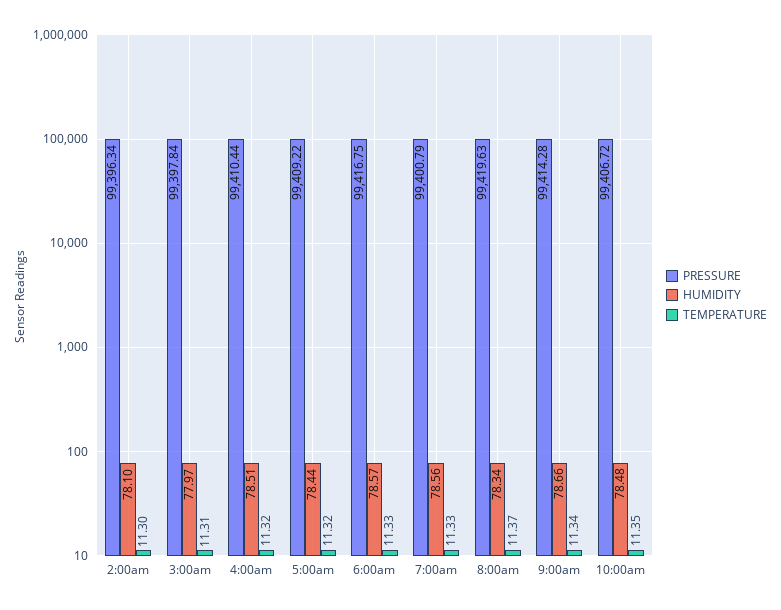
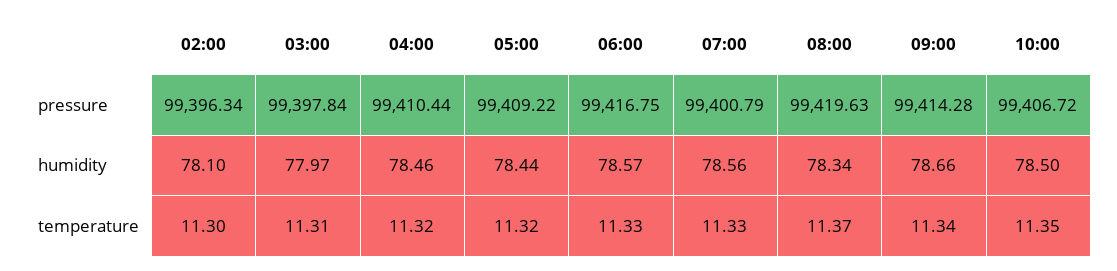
  {
    "PRESSURE": {
      "2:00am": 99396.34,
      "3:00am": 99397.84,
      "4:00am": 99410.44,
      "5:00am": 99409.22,
      "6:00am": 99416.75,
      "7:00am": 99400.79,
      "8:00am": 99419.63,
      "9:00am": 99414.28,
      "10:00am": 99406.72
    },
    "HUMIDITY": {
      "2:00am": 78.1,
      "3:00am": 77.97,
-     "4:00am": 78.51,
+     "4:00am": 78.46,
      "5:00am": 78.44,
      "6:00am": 78.57,
      "7:00am": 78.56,
      "8:00am": 78.34,
      "9:00am": 78.66,
-     "10:00am": 78.48
+     "10:00am": 78.5
    },
    "TEMPERATURE": {
      "2:00am": 11.3,
      "3:00am": 11.31,
      "4:00am": 11.32,
      "5:00am": 11.32,
      "6:00am": 11.33,
      "7:00am": 11.33,
      "8:00am": 11.37,
      "9:00am": 11.34,
      "10:00am": 11.35
    }
  }

